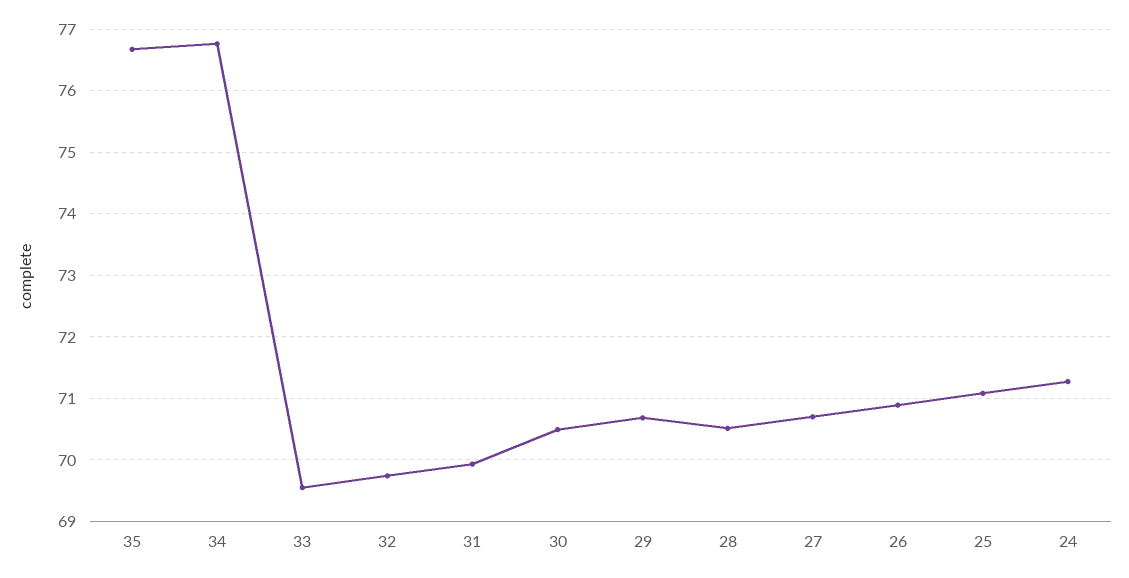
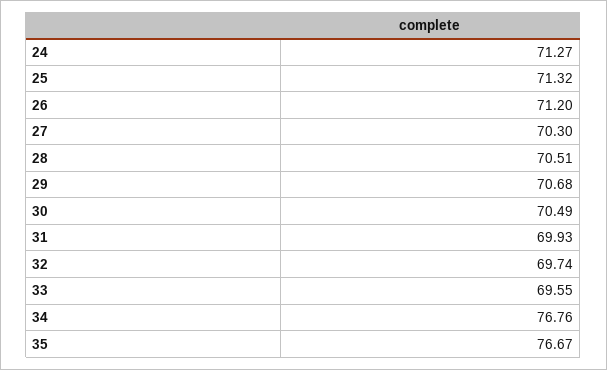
  {
    "35": 76.67,
    "34": 76.76,
    "33": 69.55,
    "32": 69.74,
    "31": 69.93,
    "30": 70.49,
    "29": 70.68,
    "28": 70.51,
-   "27": 70.7,
+   "27": 70.3,
-   "26": 70.9,
+   "26": 71.2,
-   "25": 71.1,
+   "25": 71.32,
    "24": 71.27
  }

